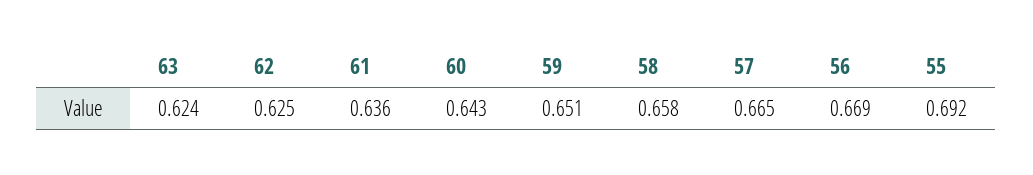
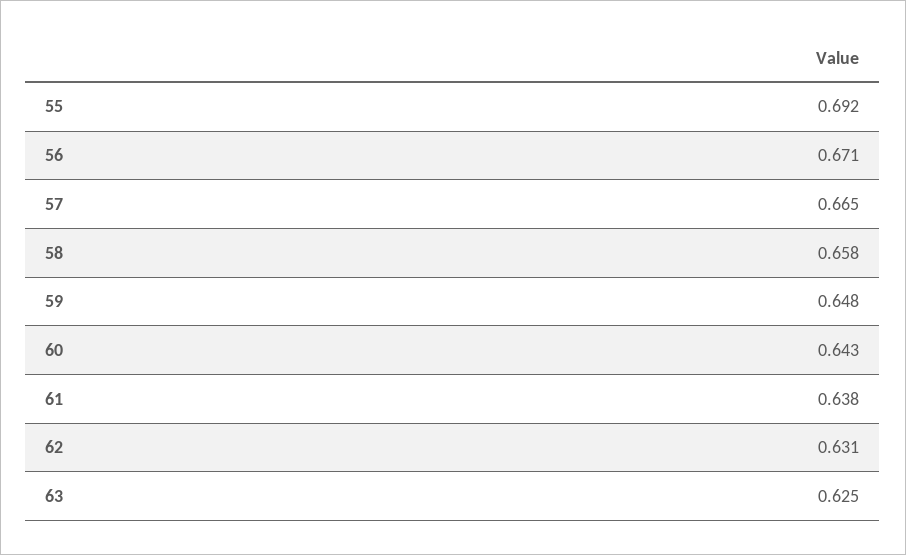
  {
-   "63": 0.624,
+   "63": 0.625,
-   "62": 0.625,
+   "62": 0.631,
-   "61": 0.636,
+   "61": 0.638,
    "60": 0.643,
-   "59": 0.651,
+   "59": 0.648,
    "58": 0.658,
    "57": 0.665,
-   "56": 0.669,
+   "56": 0.671,
    "55": 0.692
  }

